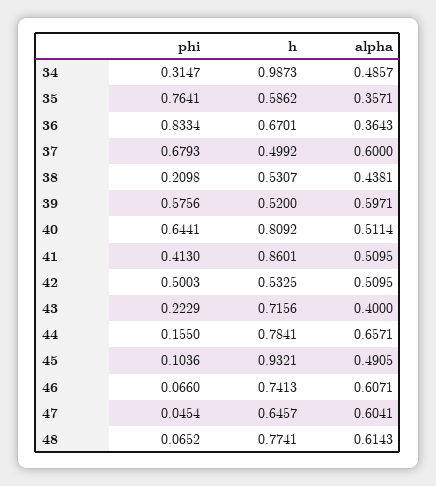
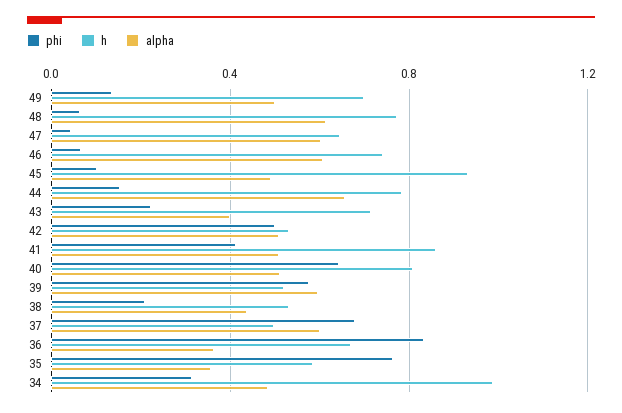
  {
    "phi": {
      "34": 0.3147,
      "35": 0.7641,
      "36": 0.8334,
      "37": 0.6793,
      "38": 0.2098,
      "39": 0.5756,
      "40": 0.6441,
      "41": 0.413,
      "42": 0.5003,
      "43": 0.2229,
      "44": 0.155,
      "45": 0.1036,
      "46": 0.066,
      "47": 0.0454,
-     "48": 0.0652
+     "48": 0.0652,
+     "49": 0.15
    },
    "h": {
      "34": 0.9873,
      "35": 0.5862,
      "36": 0.6701,
      "37": 0.4992,
      "38": 0.5307,
      "39": 0.52,
      "40": 0.8092,
      "41": 0.8601,
      "42": 0.5325,
      "43": 0.7156,
      "44": 0.7841,
      "45": 0.9321,
      "46": 0.7413,
      "47": 0.6457,
-     "48": 0.7741
+     "48": 0.7741,
+     "49": 0.7
    },
    "alpha": {
      "34": 0.4857,
      "35": 0.3571,
      "36": 0.3643,
      "37": 0.6,
      "38": 0.4381,
      "39": 0.5971,
      "40": 0.5114,
      "41": 0.5095,
      "42": 0.5095,
      "43": 0.4,
      "44": 0.6571,
      "45": 0.4905,
      "46": 0.6071,
      "47": 0.6041,
-     "48": 0.6143
+     "48": 0.6143,
+     "49": 0.5
    }
  }

